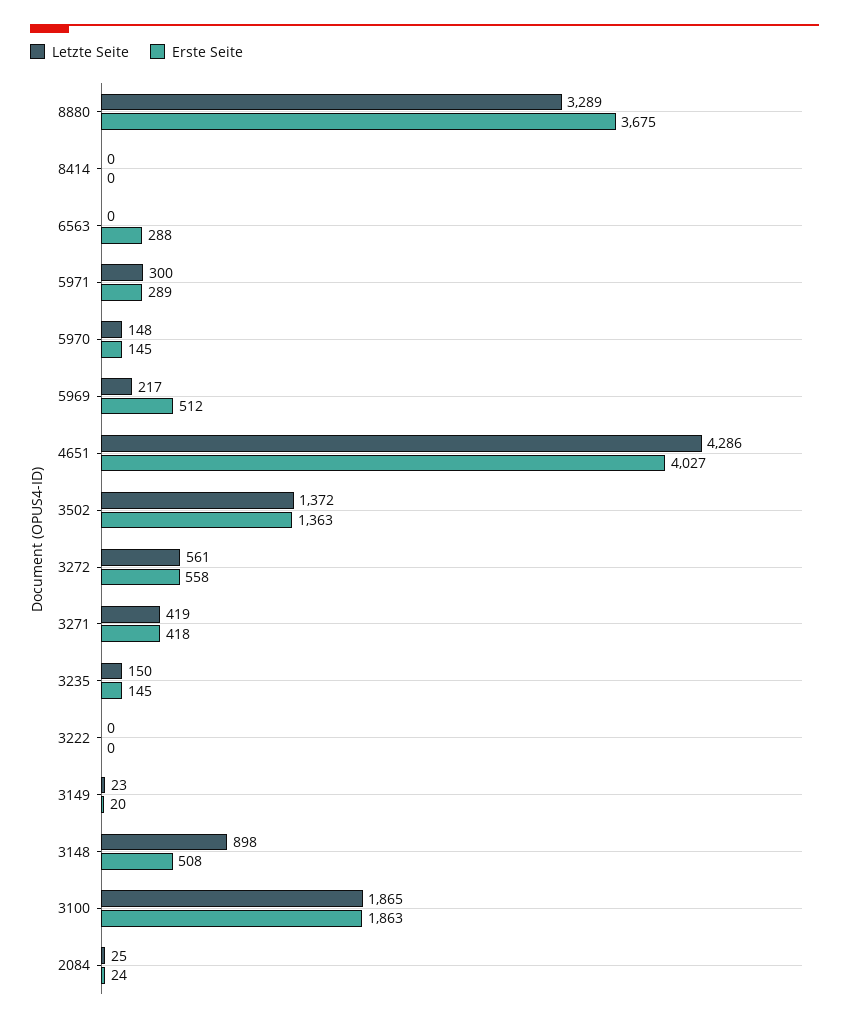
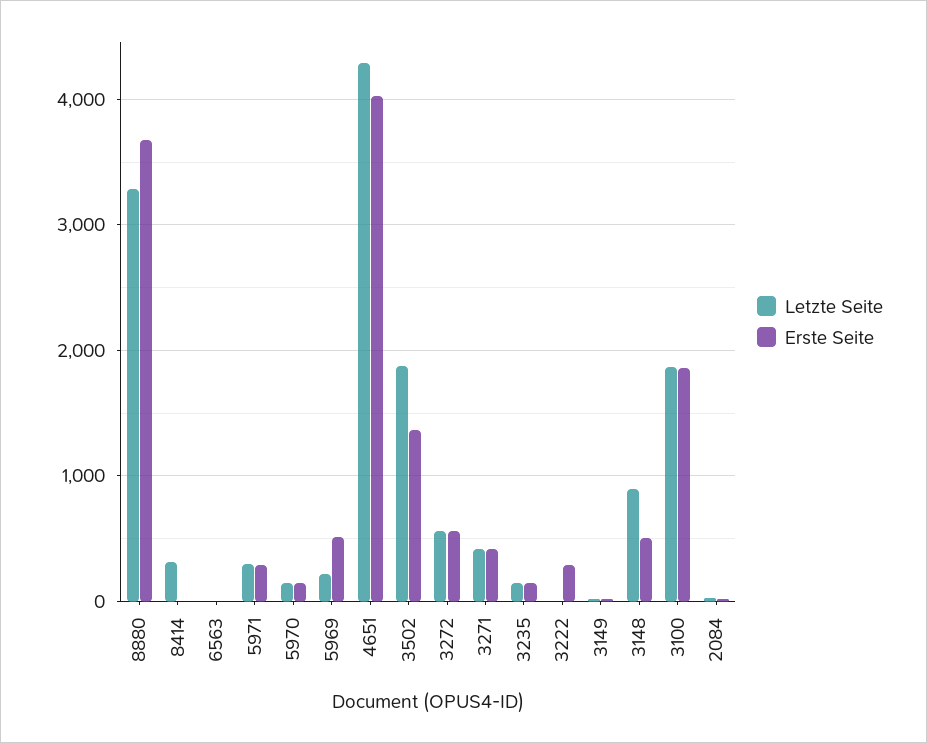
  {
    "Letzte Seite": {
      "8880": 3289,
-     "8414": 0,
+     "8414": 300,
      "6563": 0,
      "5971": 300,
      "5970": 148,
      "5969": 217,
      "4651": 4286,
-     "3502": 1372,
+     "3502": 1900,
      "3272": 561,
      "3271": 419,
      "3235": 150,
      "3222": 0,
      "3149": 23,
      "3148": 898,
      "3100": 1865,
      "2084": 25
    },
    "Erste Seite": {
      "8880": 3675,
      "8414": 0,
-     "6563": 288,
+     "6563": 0,
      "5971": 289,
      "5970": 145,
      "5969": 512,
      "4651": 4027,
      "3502": 1363,
      "3272": 558,
      "3271": 418,
      "3235": 145,
-     "3222": 0,
+     "3222": 300,
      "3149": 20,
      "3148": 508,
      "3100": 1863,
      "2084": 24
    }
  }

